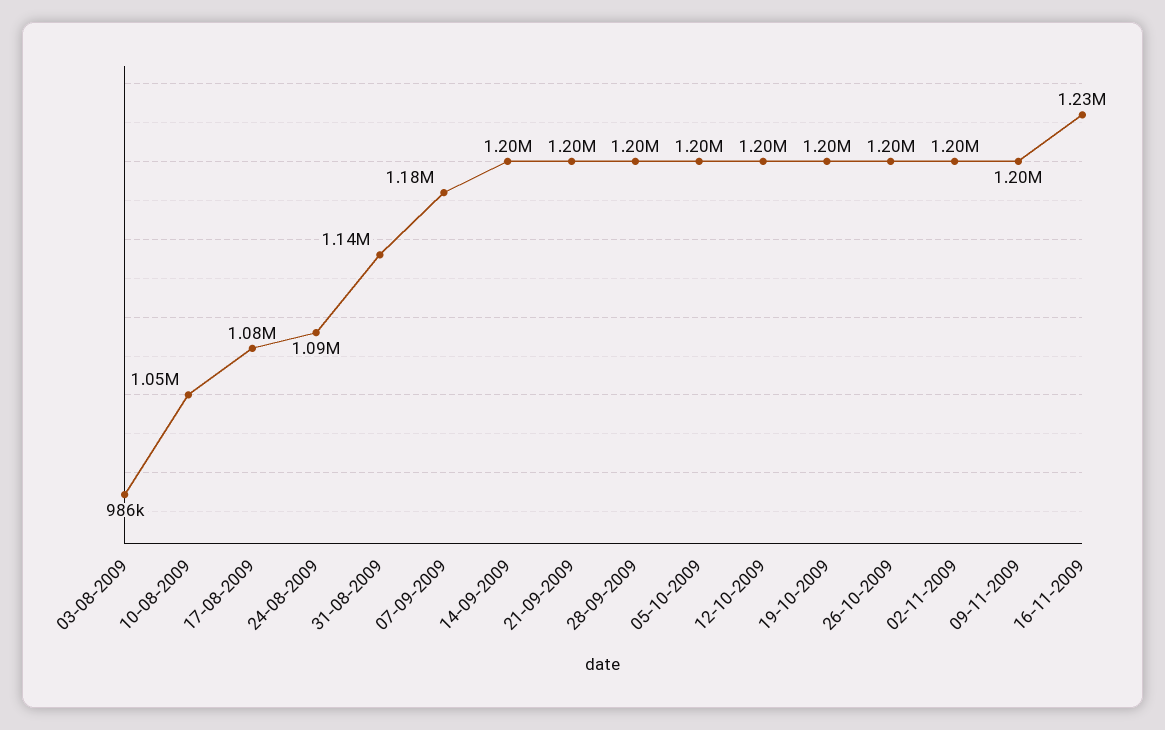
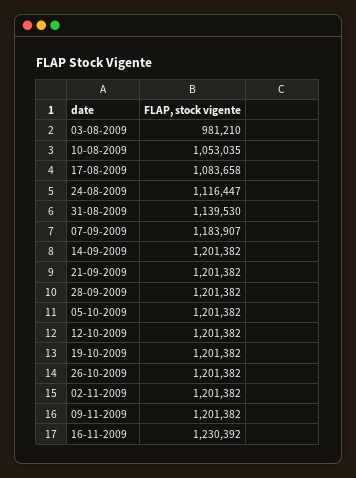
  {
-   "03-08-2009": 986000,
+   "03-08-2009": 981210,
    "10-08-2009": 1053035,
    "17-08-2009": 1083658,
-   "24-08-2009": 1090000,
+   "24-08-2009": 1116447,
    "31-08-2009": 1139530,
    "07-09-2009": 1183907,
    "14-09-2009": 1201382,
    "21-09-2009": 1201382,
    "28-09-2009": 1201382,
    "05-10-2009": 1201382,
    "12-10-2009": 1201382,
    "19-10-2009": 1201382,
    "26-10-2009": 1201382,
    "02-11-2009": 1201382,
    "09-11-2009": 1201382,
    "16-11-2009": 1230392
  }

